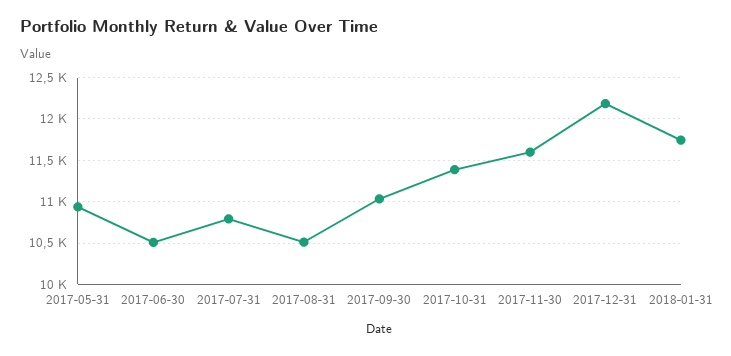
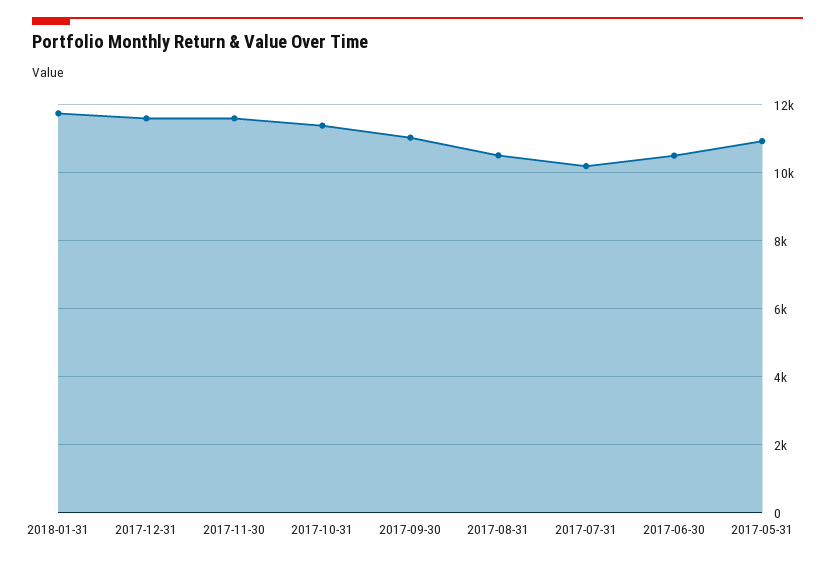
  {
    "2017-05-31": 10900,
    "2017-06-30": 10500,
-   "2017-07-31": 10800,
+   "2017-07-31": 10200,
    "2017-08-31": 10500,
    "2017-09-30": 11000,
    "2017-10-31": 11400,
    "2017-11-30": 11600,
-   "2017-12-31": 12200,
+   "2017-12-31": 11600,
    "2018-01-31": 11700
  }

